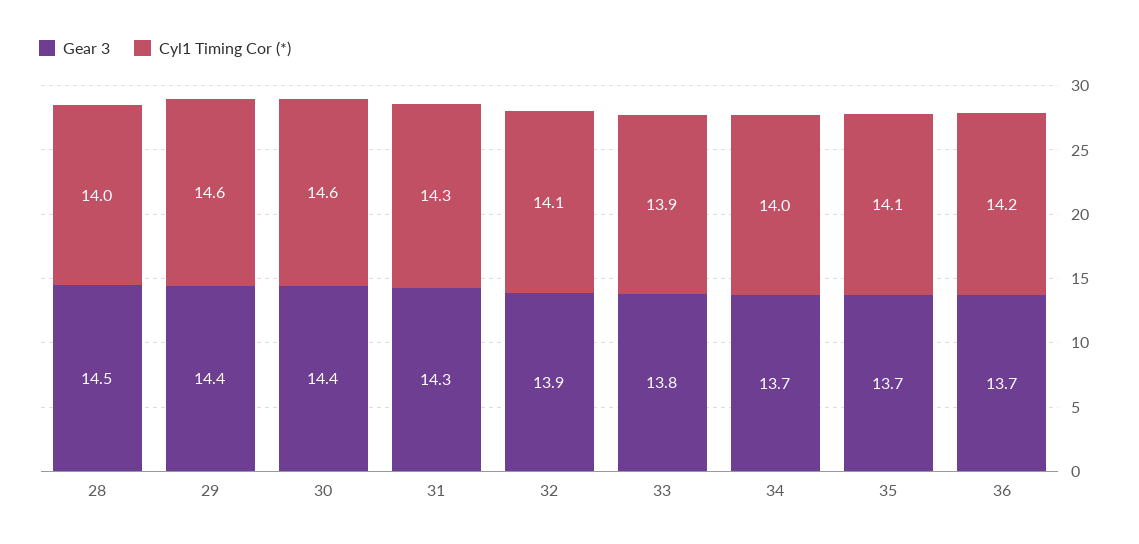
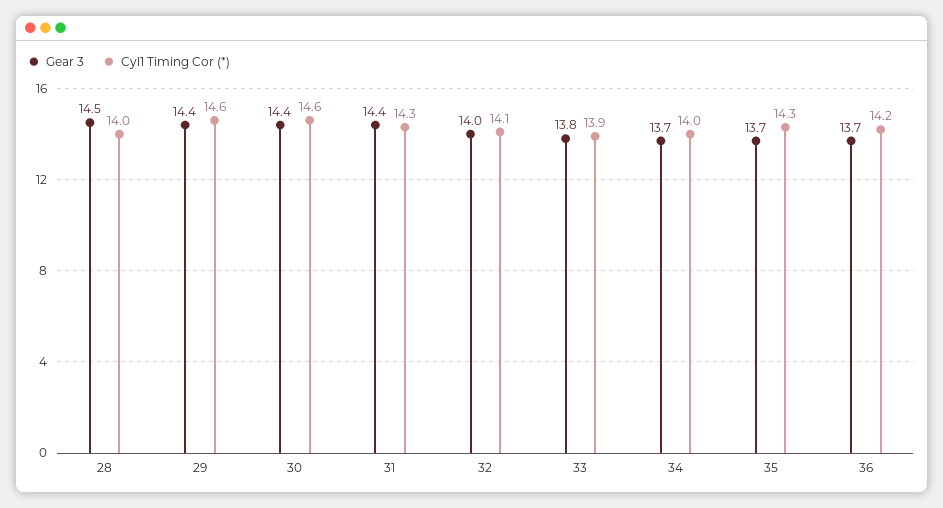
  {
    "Gear 3": {
      "28": 14.5,
      "29": 14.4,
      "30": 14.4,
-     "31": 14.3,
+     "31": 14.4,
-     "32": 13.9,
+     "32": 14,
      "33": 13.8,
      "34": 13.7,
      "35": 13.7,
      "36": 13.7
    },
    "Cyl1 Timing Cor (*)": {
      "28": 14,
      "29": 14.6,
      "30": 14.6,
      "31": 14.3,
      "32": 14.1,
      "33": 13.9,
      "34": 14,
-     "35": 14.1,
+     "35": 14.3,
      "36": 14.2
    }
  }

